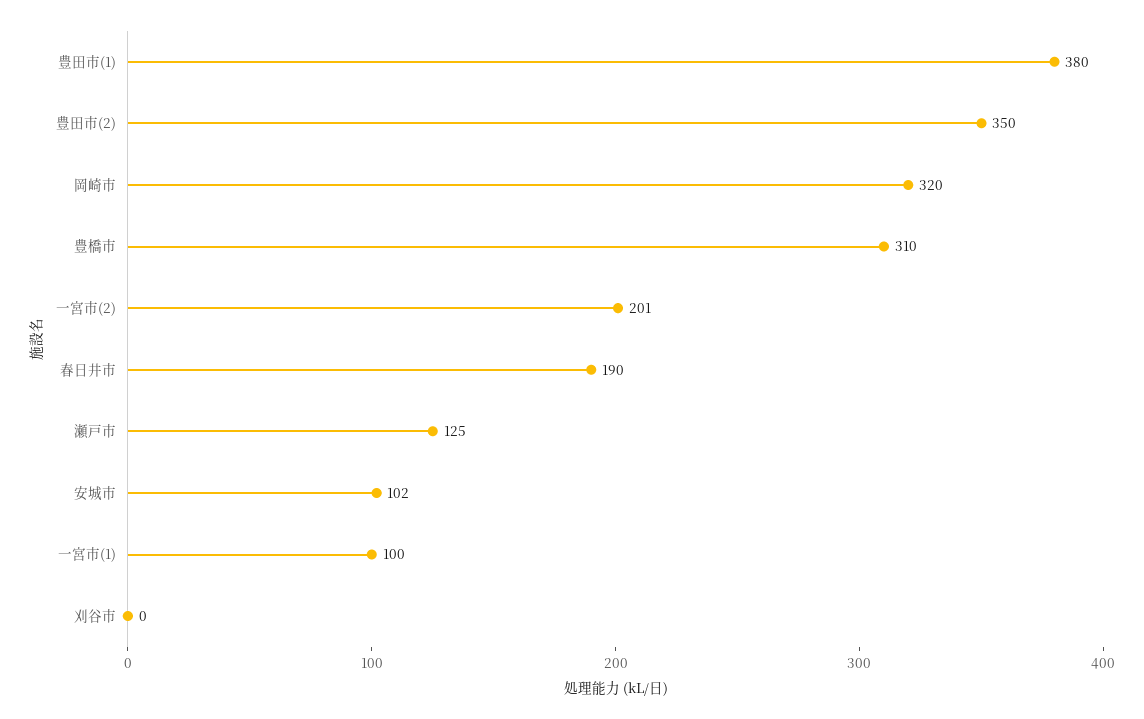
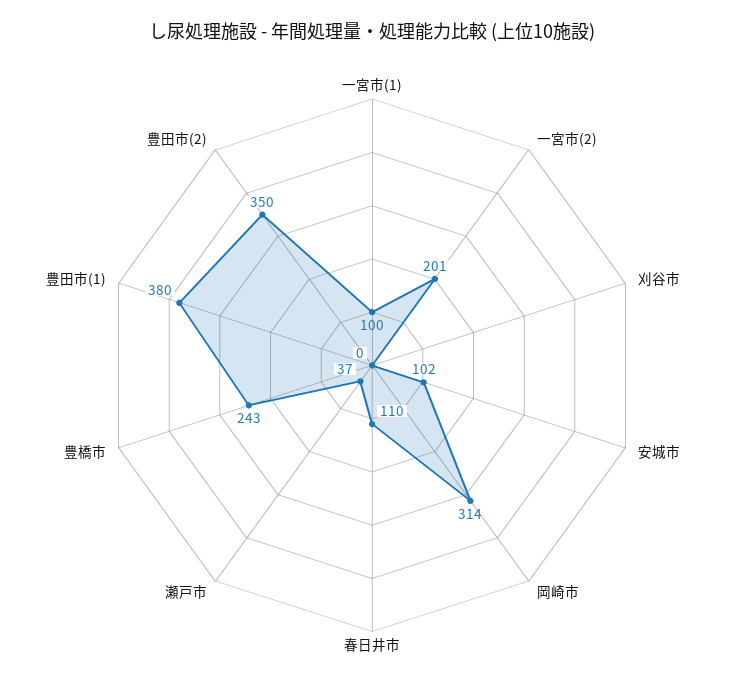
  {
    "豊田市(1)": 380,
    "豊田市(2)": 350,
-   "岡崎市": 320,
+   "岡崎市": 314,
-   "豊橋市": 310,
+   "豊橋市": 243,
    "一宮市(2)": 201,
-   "春日井市": 190,
+   "春日井市": 110,
-   "瀬戸市": 125,
+   "瀬戸市": 37,
    "安城市": 102,
    "一宮市(1)": 100,
    "刈谷市": 0
  }

